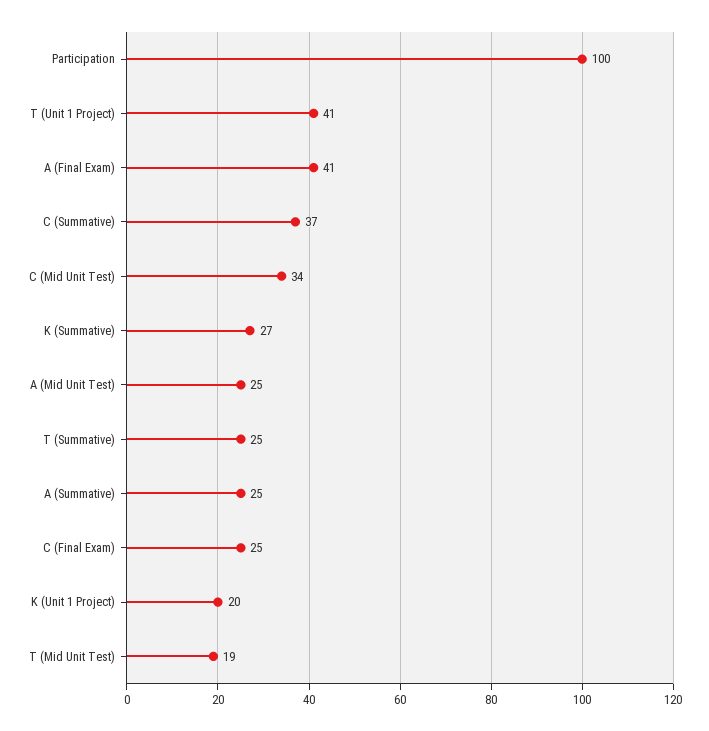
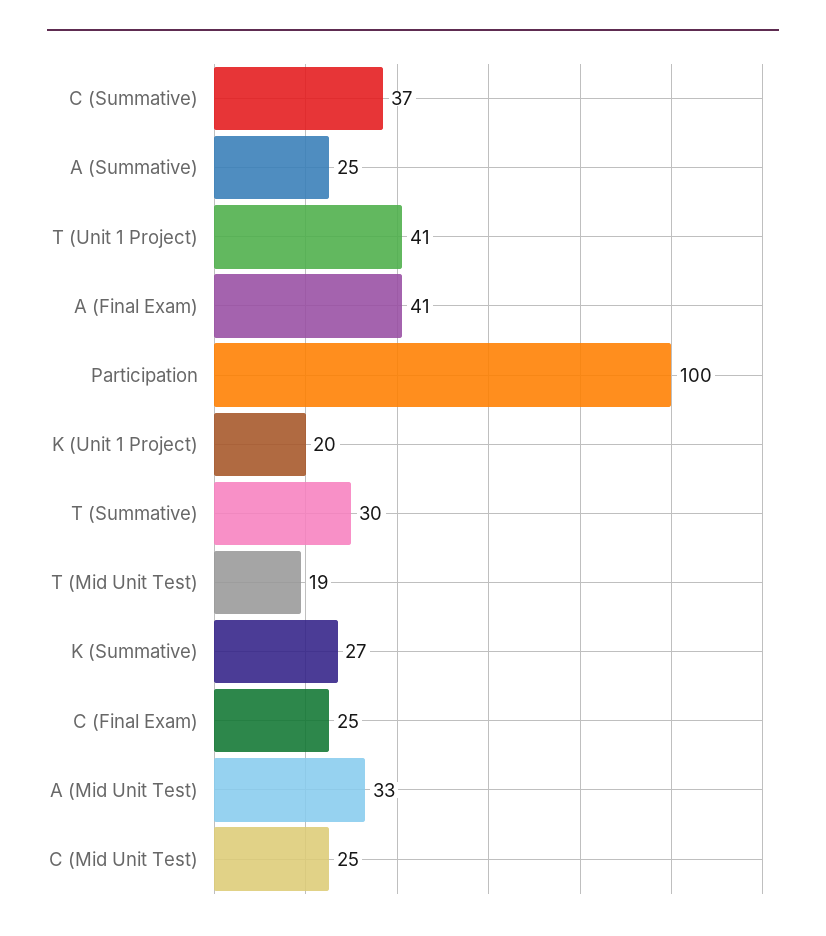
  {
    "Participation": 100,
    "T (Unit 1 Project)": 41,
    "A (Final Exam)": 41,
    "C (Summative)": 37,
-   "C (Mid Unit Test)": 34,
+   "C (Mid Unit Test)": 25,
    "K (Summative)": 27,
-   "A (Mid Unit Test)": 25,
+   "A (Mid Unit Test)": 33,
-   "T (Summative)": 25,
+   "T (Summative)": 30,
    "A (Summative)": 25,
    "C (Final Exam)": 25,
    "K (Unit 1 Project)": 20,
    "T (Mid Unit Test)": 19
  }

